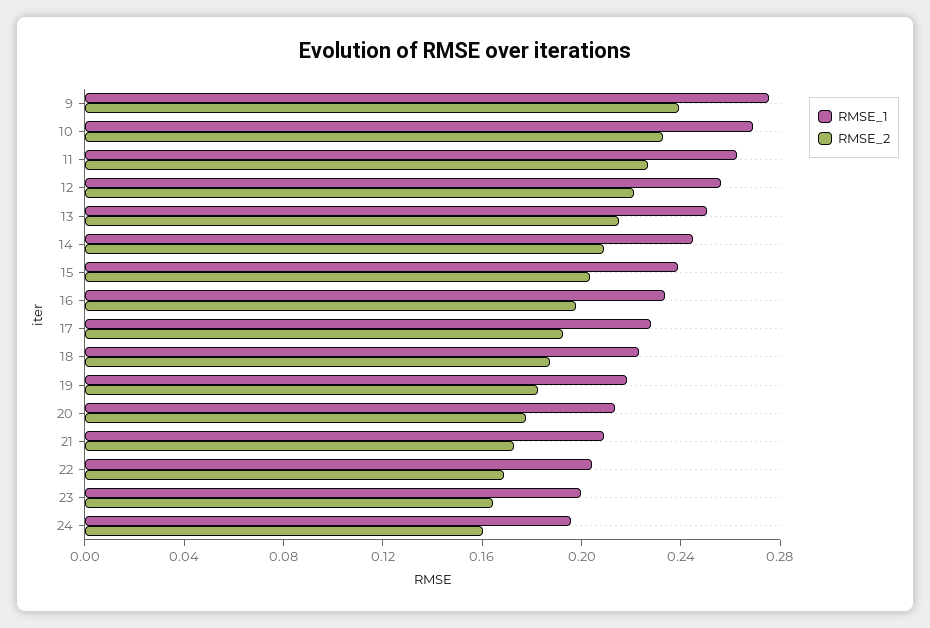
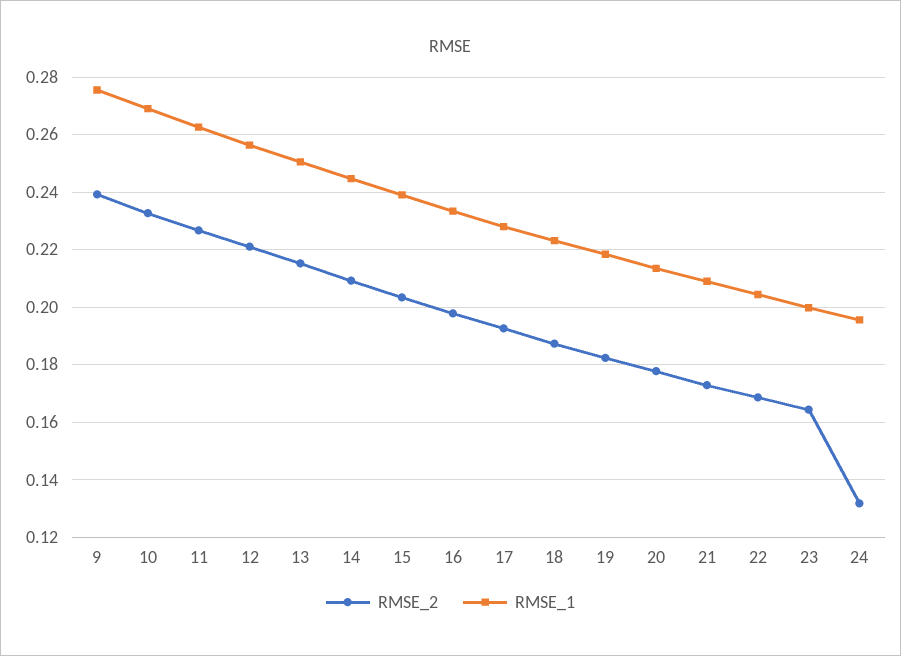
  {
    "RMSE_1": {
      "9": 0.275,
      "10": 0.27,
      "11": 0.2625,
      "12": 0.2575,
      "13": 0.25,
      "14": 0.245,
      "15": 0.24,
      "16": 0.2325,
      "17": 0.2275,
      "18": 0.2225,
      "19": 0.2175,
      "20": 0.2125,
      "21": 0.21,
      "22": 0.205,
      "23": 0.2,
      "24": 0.195
    },
    "RMSE_2": {
      "9": 0.24,
      "10": 0.2325,
      "11": 0.2275,
      "12": 0.22,
      "13": 0.215,
      "14": 0.21,
      "15": 0.2025,
      "16": 0.1975,
      "17": 0.1925,
      "18": 0.1875,
      "19": 0.1825,
      "20": 0.1775,
      "21": 0.1725,
      "22": 0.1675,
      "23": 0.165,
-     "24": 0.16
+     "24": 0.1325
    }
  }

